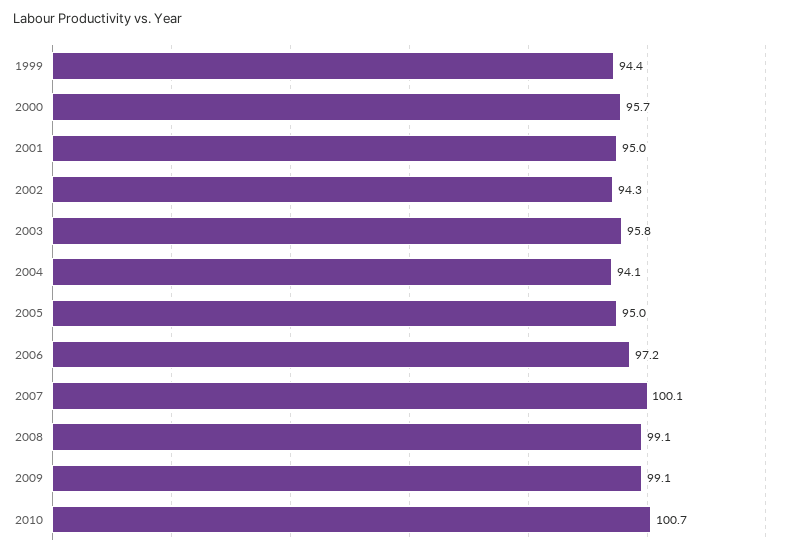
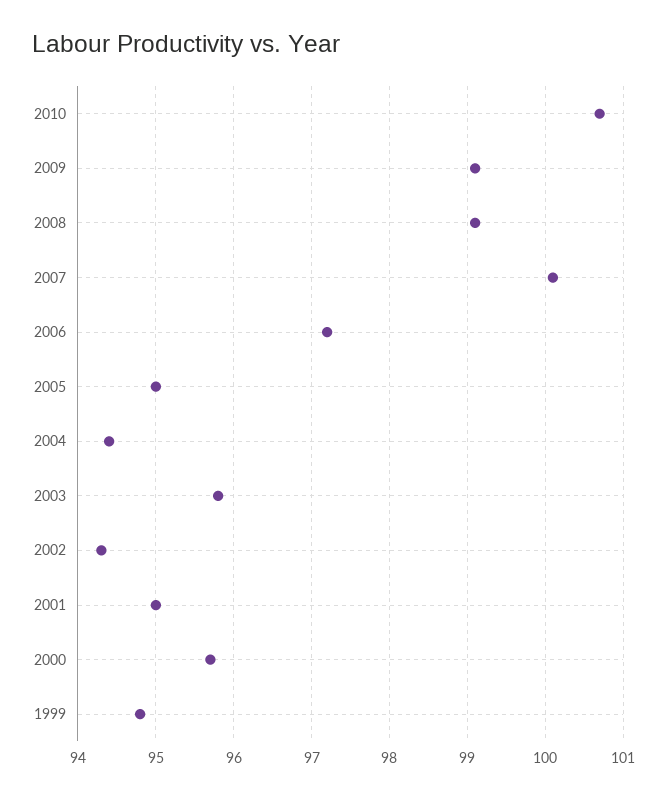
  {
-   "1999": 94.4,
+   "1999": 94.8,
    "2000": 95.7,
    "2001": 95,
    "2002": 94.3,
    "2003": 95.8,
-   "2004": 94.1,
+   "2004": 94.4,
    "2005": 95,
    "2006": 97.2,
    "2007": 100.1,
    "2008": 99.1,
    "2009": 99.1,
    "2010": 100.7
  }

